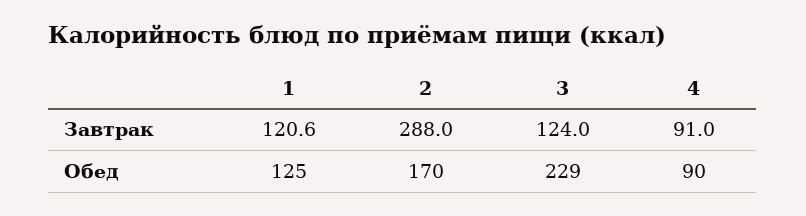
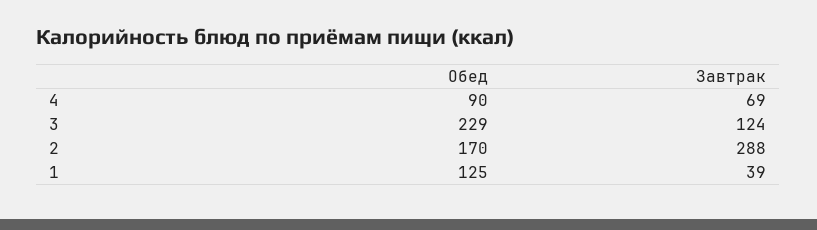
  {
    "1": {
-     "Завтрак": 120.6,
+     "Завтрак": 39,
      "Обед": 125
    },
    "2": {
      "Завтрак": 288,
      "Обед": 170
    },
    "3": {
      "Завтрак": 124,
      "Обед": 229
    },
    "4": {
-     "Завтрак": 91,
+     "Завтрак": 69,
      "Обед": 90
    }
  }

